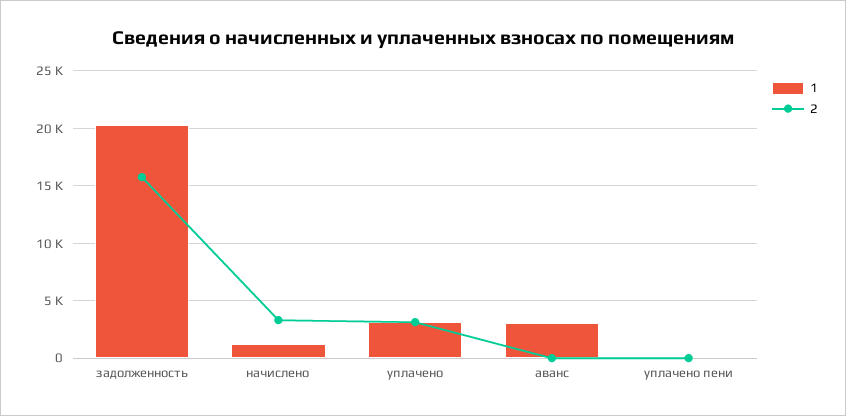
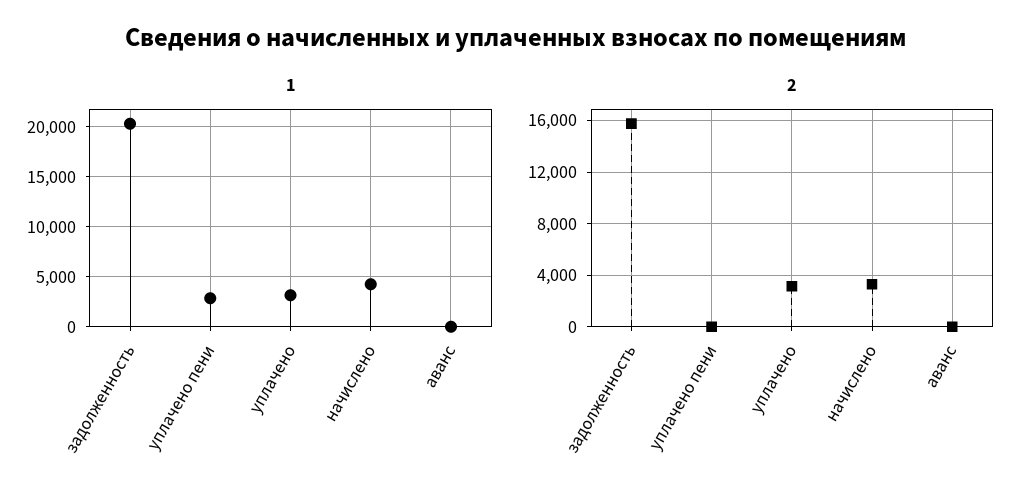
  {
    "1": {
      "задолженность": 20000,
-     "начислено": 1000,
+     "начислено": 4000,
      "уплачено": 3000,
-     "аванс": 3000,
+     "аванс": 0,
-     "уплачено пени": 0
+     "уплачено пени": 3000
    },
    "2": {
      "задолженность": 16000,
      "начислено": 3500,
      "уплачено": 3000,
      "аванс": 0,
      "уплачено пени": 0
    }
  }

